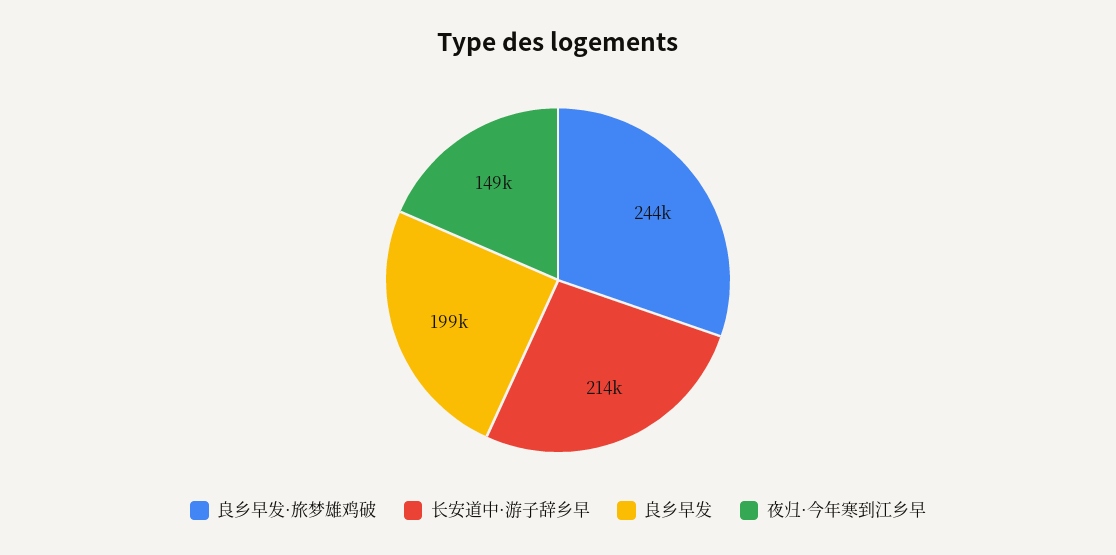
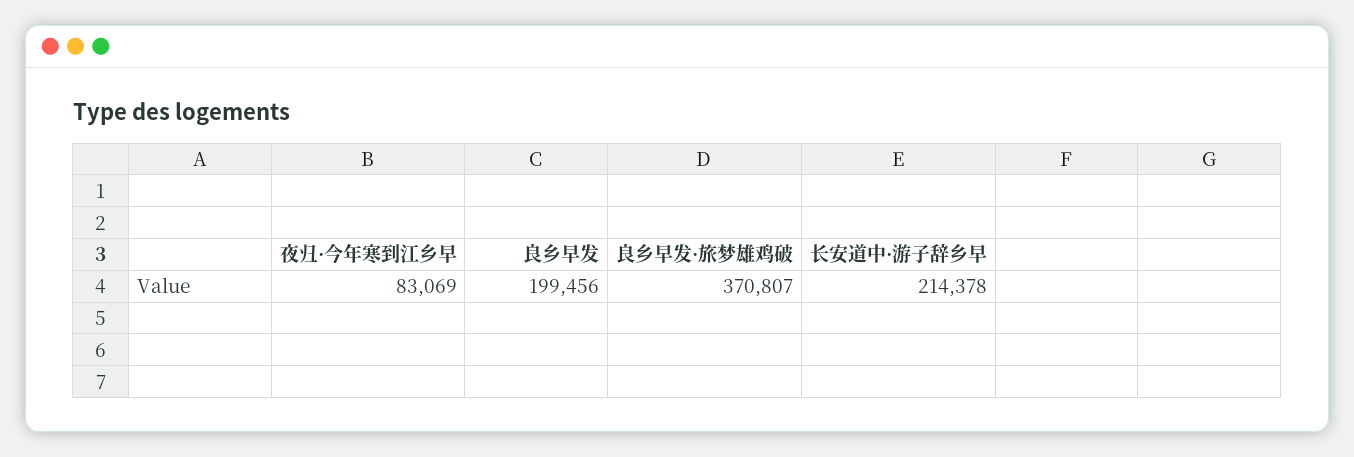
  {
-   "良乡早发·旅梦雄鸡破": 244000,
+   "良乡早发·旅梦雄鸡破": 370807,
    "长安道中·游子辞乡早": 214378,
    "良乡早发": 199456,
-   "夜归·今年寒到江乡早": 149000
+   "夜归·今年寒到江乡早": 83069
  }

